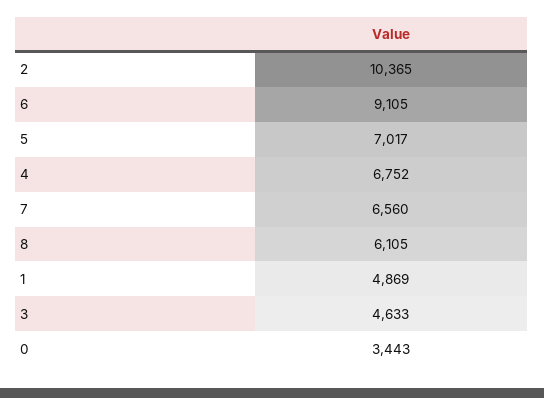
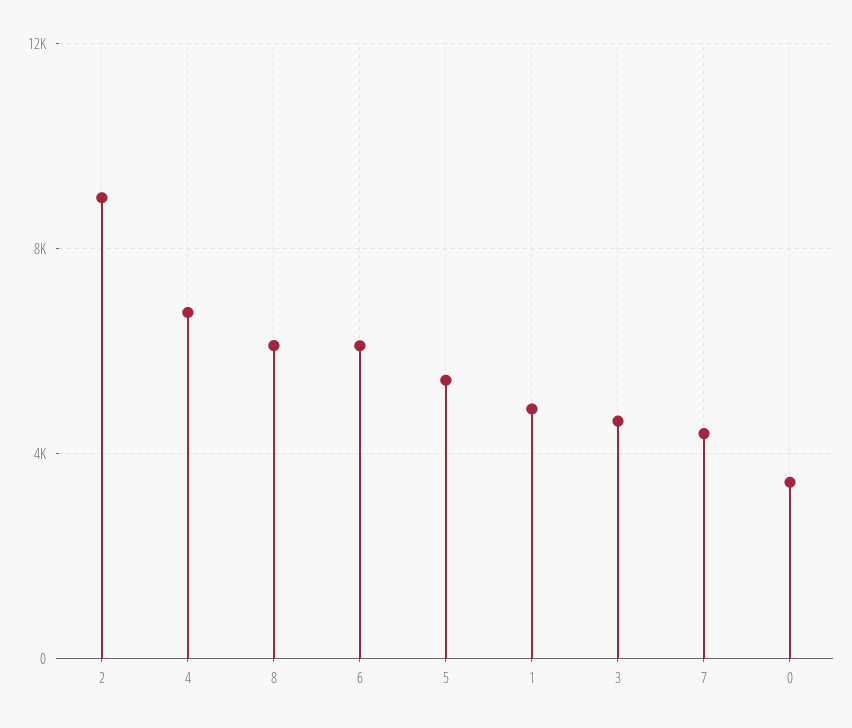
  {
-   "2": 10365,
+   "2": 9000,
-   "6": 9105,
+   "6": 6000,
-   "5": 7017,
+   "5": 5500,
    "4": 6752,
-   "7": 6560,
+   "7": 4500,
    "8": 6105,
    "1": 4869,
    "3": 4633,
    "0": 3443
  }

